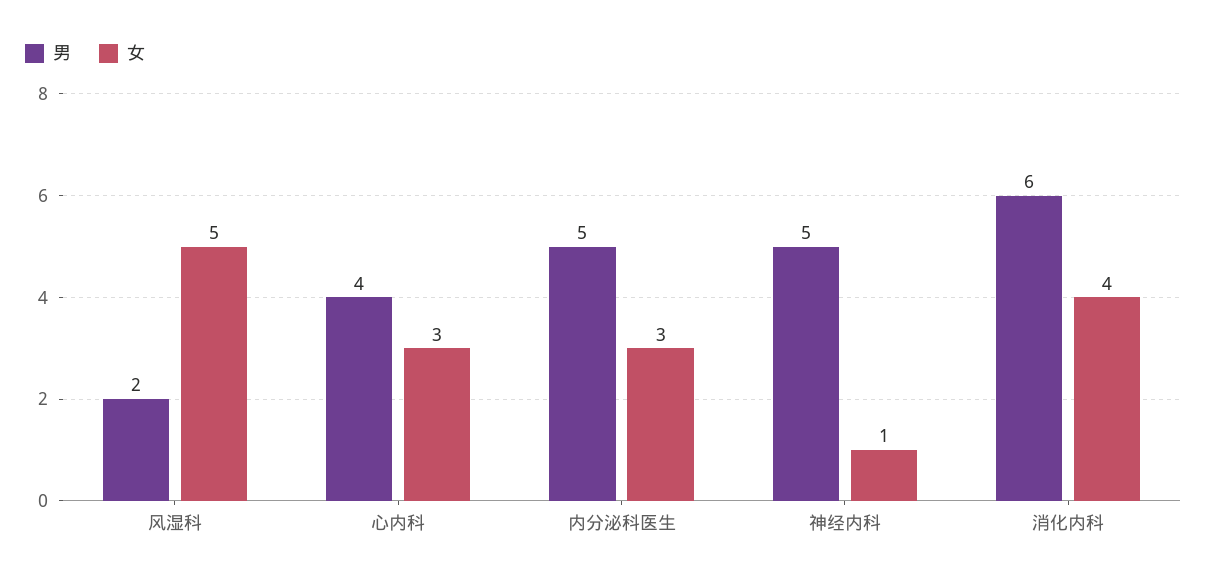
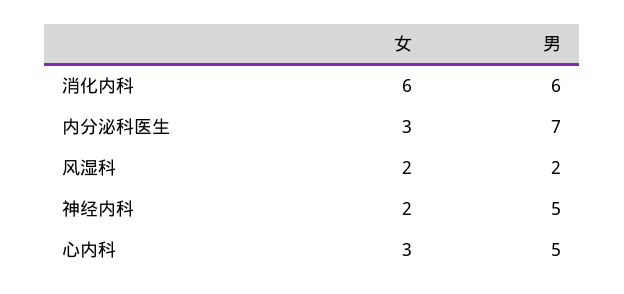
  {
    "男": {
      "风湿科": 2,
-     "心内科": 4,
+     "心内科": 5,
-     "内分泌科医生": 5,
+     "内分泌科医生": 7,
      "神经内科": 5,
      "消化内科": 6
    },
    "女": {
-     "风湿科": 5,
+     "风湿科": 2,
      "心内科": 3,
      "内分泌科医生": 3,
-     "神经内科": 1,
+     "神经内科": 2,
-     "消化内科": 4
+     "消化内科": 6
    }
  }

